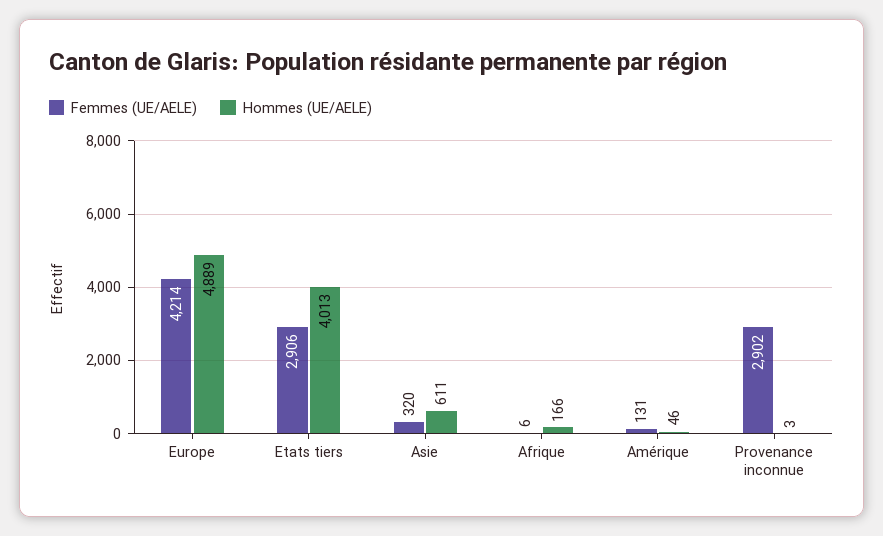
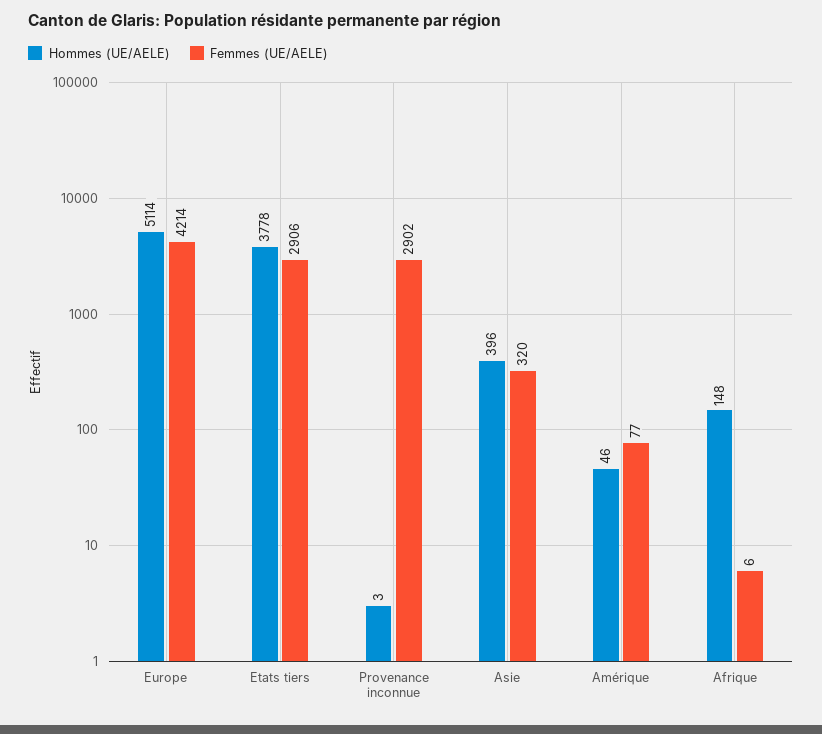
  {
    "Femmes (UE/AELE)": {
      "Europe": 4214,
      "Etats tiers": 2906,
      "Asie": 320,
      "Afrique": 6,
-     "Amérique": 131,
+     "Amérique": 77,
      "Provenance inconnue": 2902
    },
    "Hommes (UE/AELE)": {
-     "Europe": 4889,
+     "Europe": 5114,
-     "Etats tiers": 4013,
+     "Etats tiers": 3778,
-     "Asie": 611,
+     "Asie": 396,
-     "Afrique": 166,
+     "Afrique": 148,
      "Amérique": 46,
      "Provenance inconnue": 3
    }
  }

